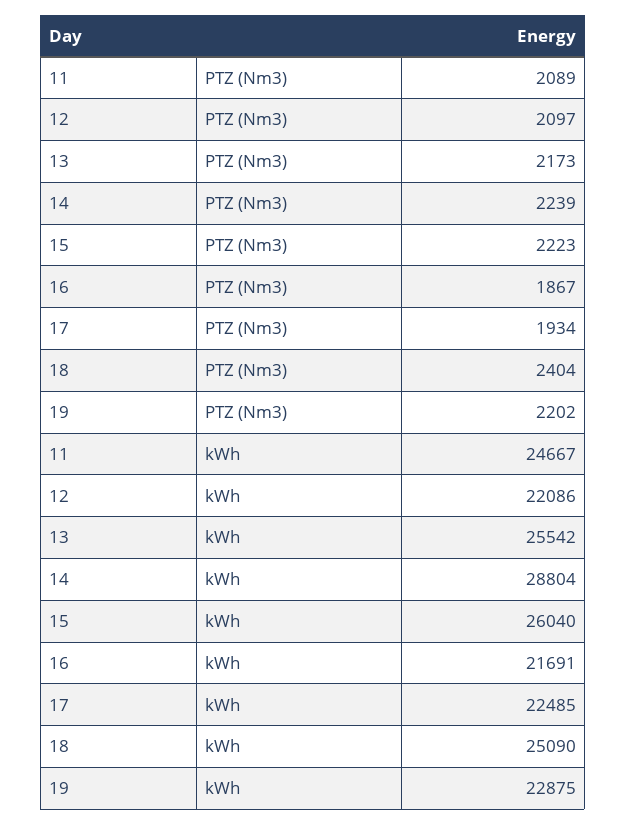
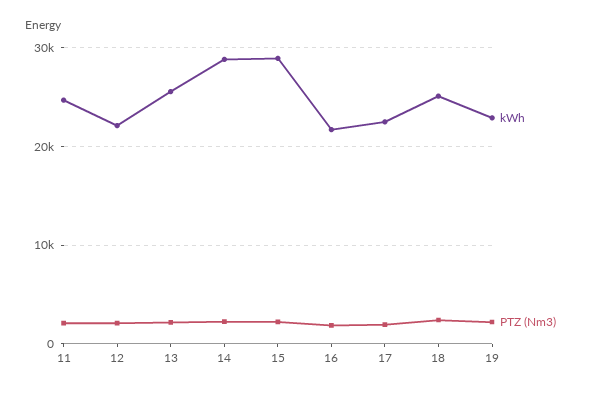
  {
    "PTZ (Nm3)": {
      "11": 2089,
      "12": 2097,
      "13": 2173,
      "14": 2239,
      "15": 2223,
      "16": 1867,
      "17": 1934,
      "18": 2404,
      "19": 2202
    },
    "kWh": {
      "11": 24667,
      "12": 22086,
      "13": 25542,
      "14": 28804,
-     "15": 26040,
+     "15": 29000,
      "16": 21691,
      "17": 22485,
      "18": 25090,
      "19": 22875
    }
  }

